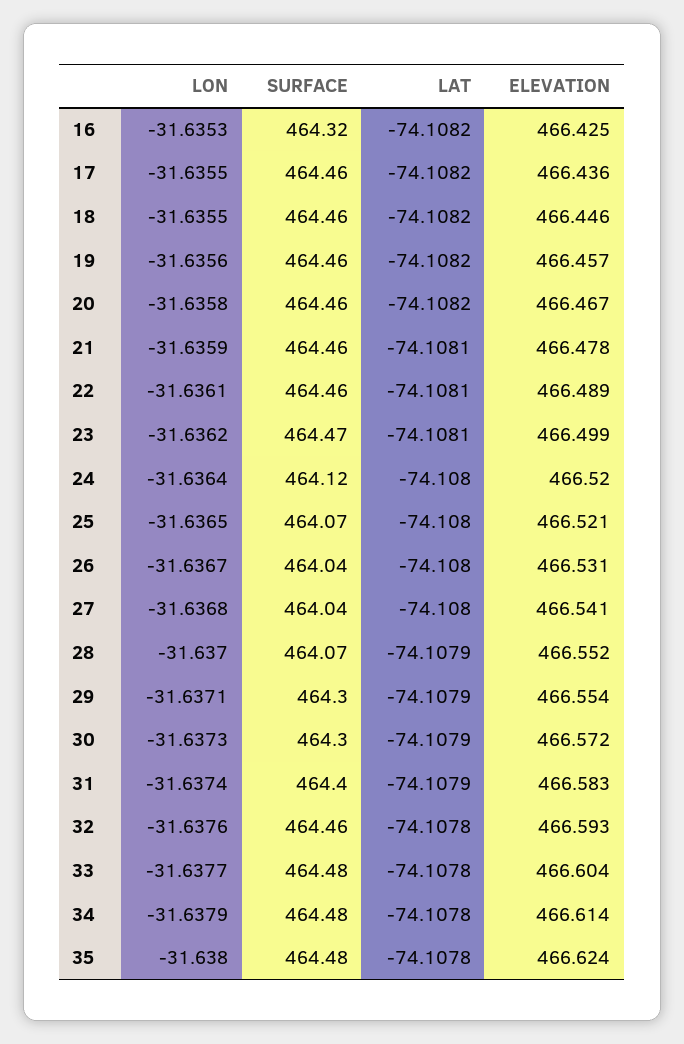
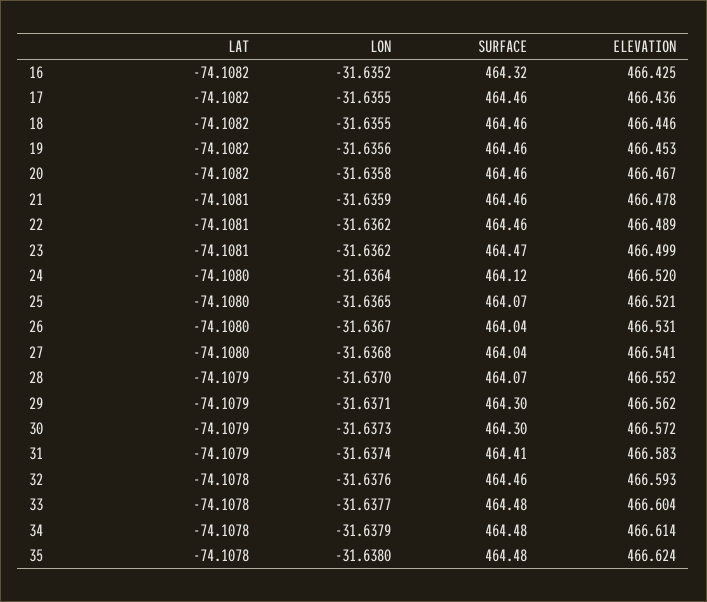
  {
    "LON": {
-     "16": -31.6353,
+     "16": -31.6352,
      "17": -31.6355,
      "18": -31.6355,
      "19": -31.6356,
      "20": -31.6358,
      "21": -31.6359,
-     "22": -31.6361,
+     "22": -31.6362,
      "23": -31.6362,
      "24": -31.6364,
      "25": -31.6365,
      "26": -31.6367,
      "27": -31.6368,
      "28": -31.637,
      "29": -31.6371,
      "30": -31.6373,
      "31": -31.6374,
      "32": -31.6376,
      "33": -31.6377,
      "34": -31.6379,
      "35": -31.638
    },
    "SURFACE": {
      "16": 464.32,
      "17": 464.46,
      "18": 464.46,
      "19": 464.46,
      "20": 464.46,
      "21": 464.46,
      "22": 464.46,
      "23": 464.47,
      "24": 464.12,
      "25": 464.07,
      "26": 464.04,
      "27": 464.04,
      "28": 464.07,
      "29": 464.3,
      "30": 464.3,
-     "31": 464.4,
+     "31": 464.41,
      "32": 464.46,
      "33": 464.48,
      "34": 464.48,
      "35": 464.48
    },
    "LAT": {
      "16": -74.1082,
      "17": -74.1082,
      "18": -74.1082,
      "19": -74.1082,
      "20": -74.1082,
      "21": -74.1081,
      "22": -74.1081,
      "23": -74.1081,
      "24": -74.108,
      "25": -74.108,
      "26": -74.108,
      "27": -74.108,
      "28": -74.1079,
      "29": -74.1079,
      "30": -74.1079,
      "31": -74.1079,
      "32": -74.1078,
      "33": -74.1078,
      "34": -74.1078,
      "35": -74.1078
    },
    "ELEVATION": {
      "16": 466.425,
      "17": 466.436,
      "18": 466.446,
-     "19": 466.457,
+     "19": 466.453,
      "20": 466.467,
      "21": 466.478,
      "22": 466.489,
      "23": 466.499,
      "24": 466.52,
      "25": 466.521,
      "26": 466.531,
      "27": 466.541,
      "28": 466.552,
-     "29": 466.554,
+     "29": 466.562,
      "30": 466.572,
      "31": 466.583,
      "32": 466.593,
      "33": 466.604,
      "34": 466.614,
      "35": 466.624
    }
  }

